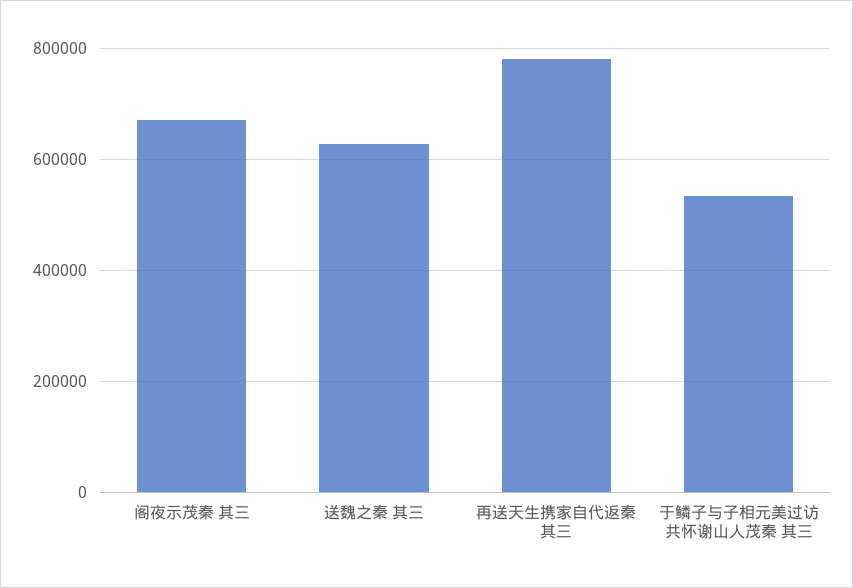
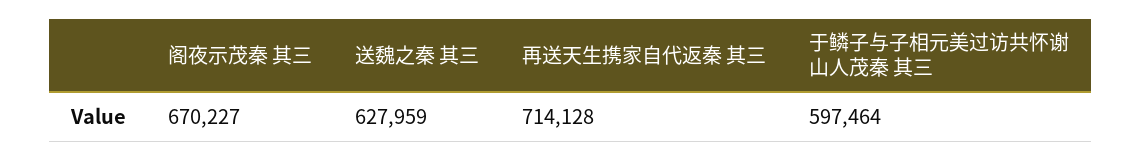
  {
    "阁夜示茂秦 其三": 670227,
    "送魏之秦 其三": 627959,
-   "再送天生携家自代返秦 其三": 780000,
+   "再送天生携家自代返秦 其三": 714128,
-   "于鳞子与子相元美过访共怀谢山人茂秦 其三": 540000
+   "于鳞子与子相元美过访共怀谢山人茂秦 其三": 597464
  }

